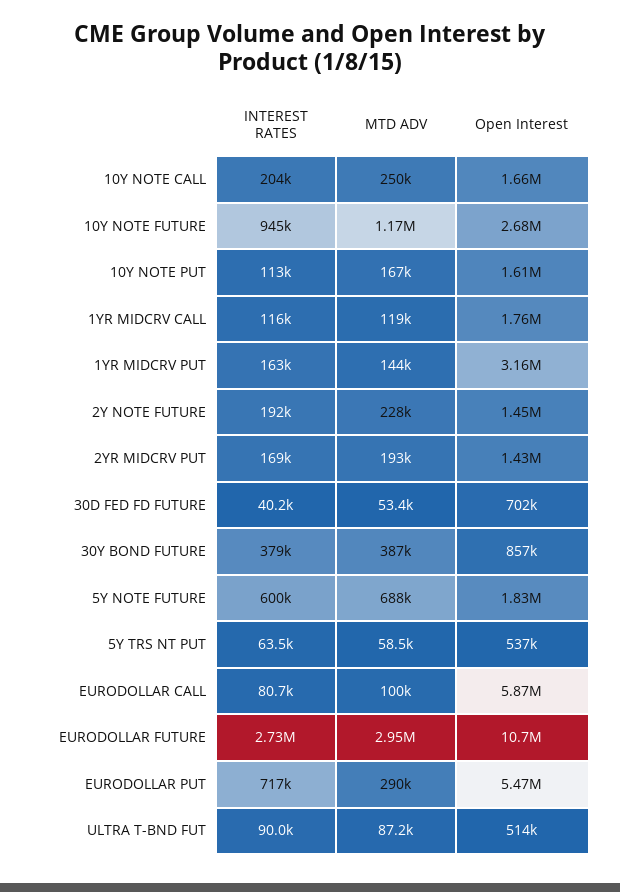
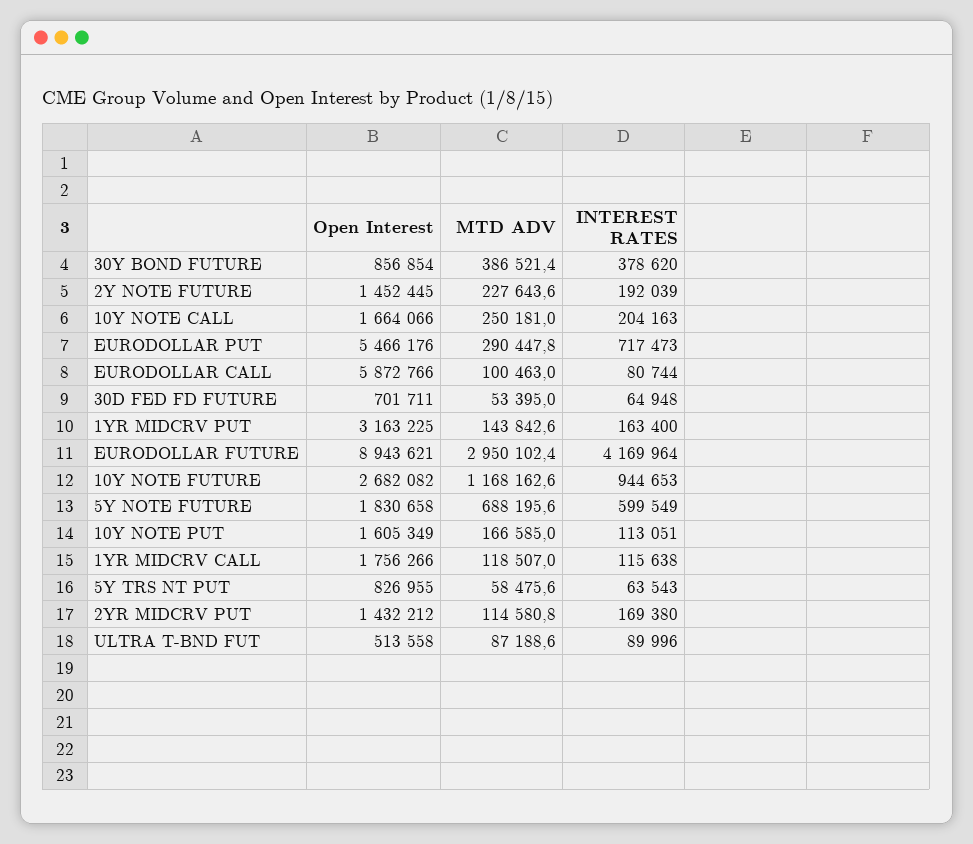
  {
    "INTEREST RATES": {
      "10Y NOTE CALL": 204163,
      "10Y NOTE FUTURE": 944653,
      "10Y NOTE PUT": 113051,
      "1YR MIDCRV CALL": 115638,
      "1YR MIDCRV PUT": 163400,
      "2Y NOTE FUTURE": 192039,
      "2YR MIDCRV PUT": 169380,
-     "30D FED FD FUTURE": 40200,
+     "30D FED FD FUTURE": 64948,
      "30Y BOND FUTURE": 378620,
      "5Y NOTE FUTURE": 599549,
      "5Y TRS NT PUT": 63543,
      "EURODOLLAR CALL": 80744,
-     "EURODOLLAR FUTURE": 2730000,
+     "EURODOLLAR FUTURE": 4169964,
      "EURODOLLAR PUT": 717473,
      "ULTRA T-BND FUT": 89996
    },
    "MTD ADV": {
      "10Y NOTE CALL": 250181,
      "10Y NOTE FUTURE": 1168162.6,
      "10Y NOTE PUT": 166585,
      "1YR MIDCRV CALL": 118507,
      "1YR MIDCRV PUT": 143842.6,
      "2Y NOTE FUTURE": 227643.6,
-     "2YR MIDCRV PUT": 193000,
+     "2YR MIDCRV PUT": 114580.8,
      "30D FED FD FUTURE": 53395,
      "30Y BOND FUTURE": 386521.4,
      "5Y NOTE FUTURE": 688195.6,
      "5Y TRS NT PUT": 58475.6,
      "EURODOLLAR CALL": 100463,
      "EURODOLLAR FUTURE": 2950102.4,
      "EURODOLLAR PUT": 290447.8,
      "ULTRA T-BND FUT": 87188.6
    },
    "Open Interest": {
      "10Y NOTE CALL": 1664066,
      "10Y NOTE FUTURE": 2682082,
      "10Y NOTE PUT": 1605349,
      "1YR MIDCRV CALL": 1756266,
      "1YR MIDCRV PUT": 3163225,
      "2Y NOTE FUTURE": 1452445,
      "2YR MIDCRV PUT": 1432212,
      "30D FED FD FUTURE": 701711,
      "30Y BOND FUTURE": 856854,
      "5Y NOTE FUTURE": 1830658,
-     "5Y TRS NT PUT": 537000,
+     "5Y TRS NT PUT": 826955,
      "EURODOLLAR CALL": 5872766,
-     "EURODOLLAR FUTURE": 10700000,
+     "EURODOLLAR FUTURE": 8943621,
      "EURODOLLAR PUT": 5466176,
      "ULTRA T-BND FUT": 513558
    }
  }

